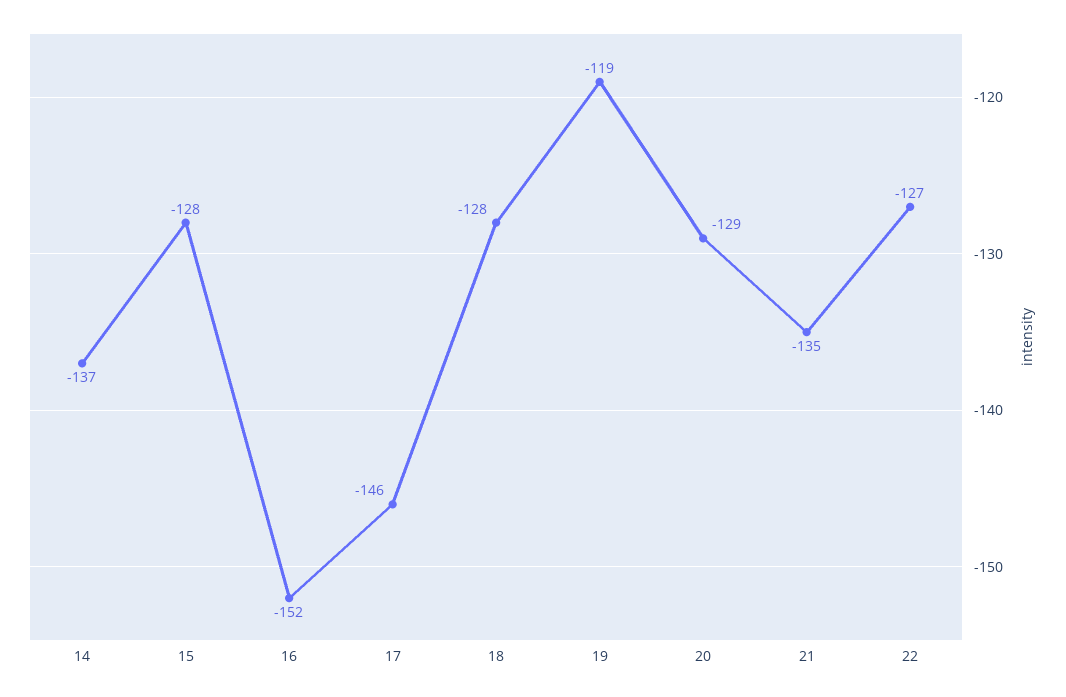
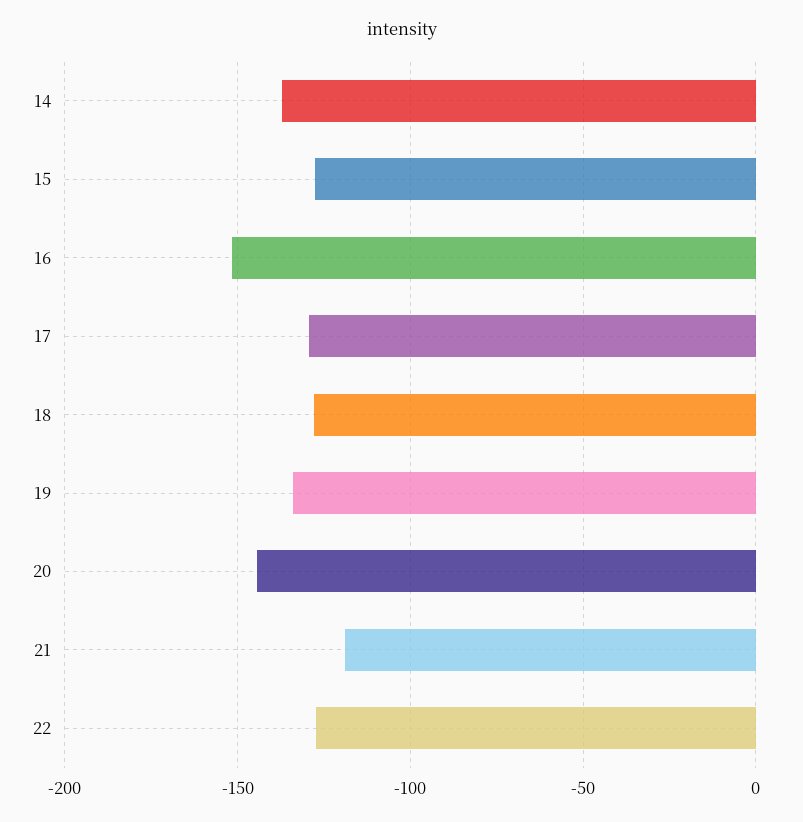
  {
    "14": -137,
    "15": -128,
    "16": -152,
-   "17": -146,
+   "17": -130,
    "18": -128,
-   "19": -119,
+   "19": -135,
-   "20": -129,
+   "20": -145,
-   "21": -135,
+   "21": -120,
    "22": -127
  }

